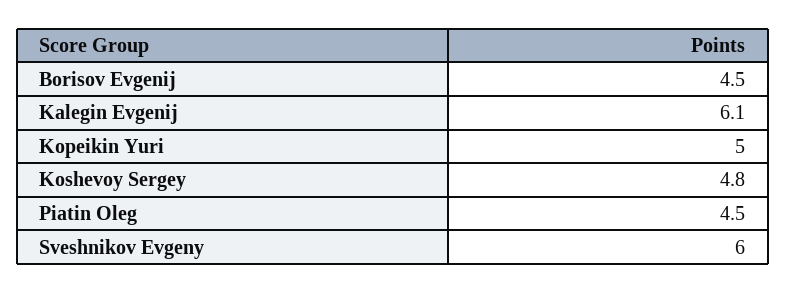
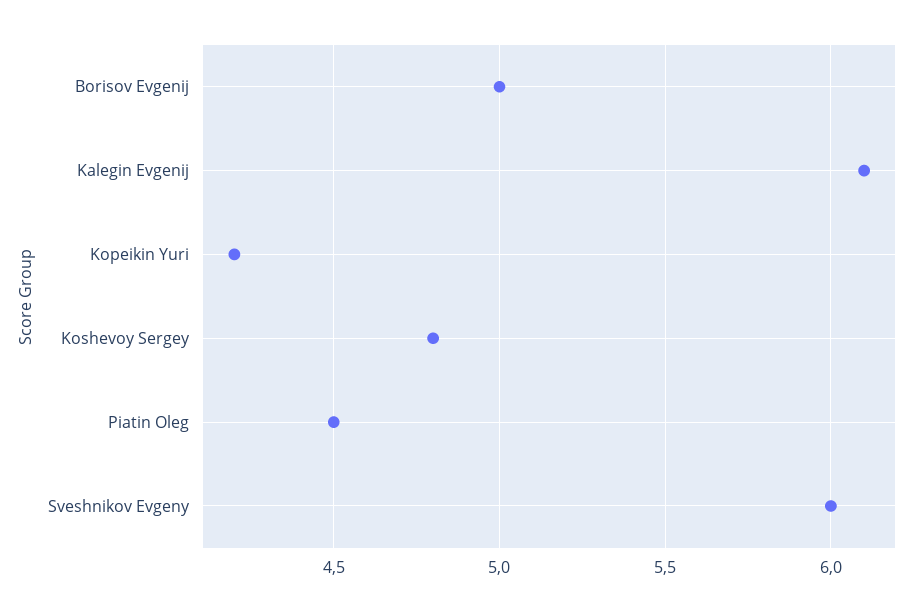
  {
-   "Borisov Evgenij": 4.5,
+   "Borisov Evgenij": 5,
    "Kalegin Evgenij": 6.1,
-   "Kopeikin Yuri": 5,
+   "Kopeikin Yuri": 4.2,
    "Koshevoy Sergey": 4.8,
    "Piatin Oleg": 4.5,
    "Sveshnikov Evgeny": 6
  }

